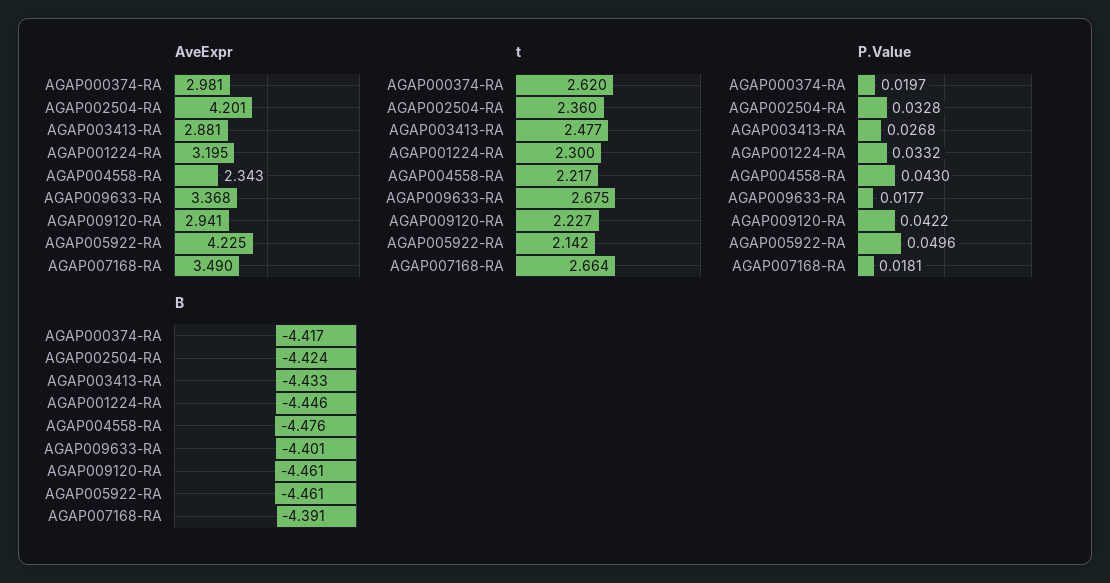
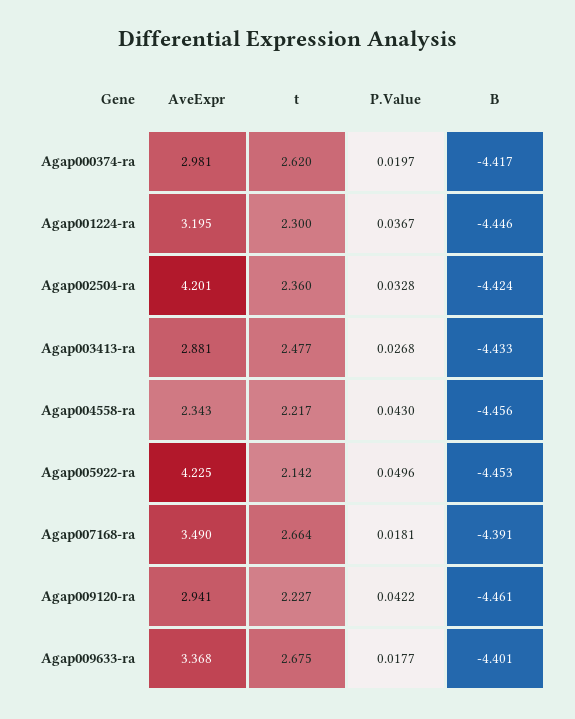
  {
    "AveExpr": {
      "AGAP000374-RA": 2.981,
      "AGAP002504-RA": 4.201,
      "AGAP003413-RA": 2.881,
      "AGAP001224-RA": 3.195,
      "AGAP004558-RA": 2.343,
      "AGAP009633-RA": 3.368,
      "AGAP009120-RA": 2.941,
      "AGAP005922-RA": 4.225,
      "AGAP007168-RA": 3.49
    },
    "t": {
      "AGAP000374-RA": 2.62,
      "AGAP002504-RA": 2.36,
      "AGAP003413-RA": 2.477,
      "AGAP001224-RA": 2.3,
      "AGAP004558-RA": 2.217,
      "AGAP009633-RA": 2.675,
      "AGAP009120-RA": 2.227,
      "AGAP005922-RA": 2.142,
      "AGAP007168-RA": 2.664
    },
    "P.Value": {
      "AGAP000374-RA": 0.0197,
      "AGAP002504-RA": 0.0328,
      "AGAP003413-RA": 0.0268,
-     "AGAP001224-RA": 0.0332,
+     "AGAP001224-RA": 0.0367,
      "AGAP004558-RA": 0.043,
      "AGAP009633-RA": 0.0177,
      "AGAP009120-RA": 0.0422,
      "AGAP005922-RA": 0.0496,
      "AGAP007168-RA": 0.0181
    },
    "B": {
      "AGAP000374-RA": -4.417,
      "AGAP002504-RA": -4.424,
      "AGAP003413-RA": -4.433,
      "AGAP001224-RA": -4.446,
-     "AGAP004558-RA": -4.476,
+     "AGAP004558-RA": -4.456,
      "AGAP009633-RA": -4.401,
      "AGAP009120-RA": -4.461,
-     "AGAP005922-RA": -4.461,
+     "AGAP005922-RA": -4.453,
      "AGAP007168-RA": -4.391
    }
  }

